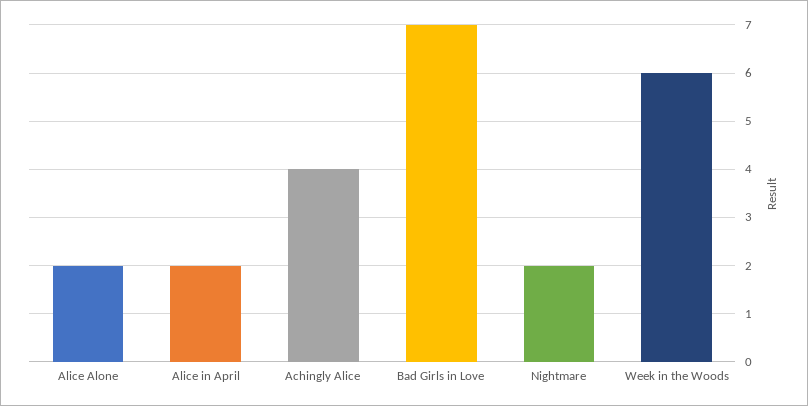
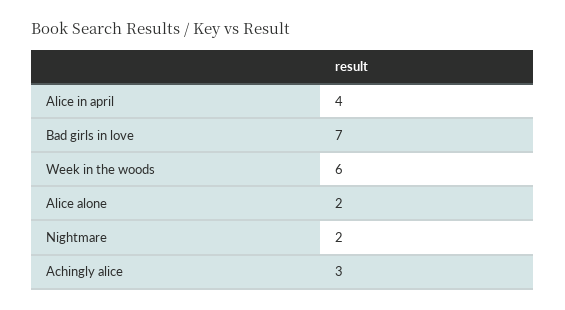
  {
    "Alice Alone": 2,
-   "Alice in April": 2,
+   "Alice in April": 4,
-   "Achingly Alice": 4,
+   "Achingly Alice": 3,
    "Bad Girls in Love": 7,
    "Nightmare": 2,
    "Week in the Woods": 6
  }

